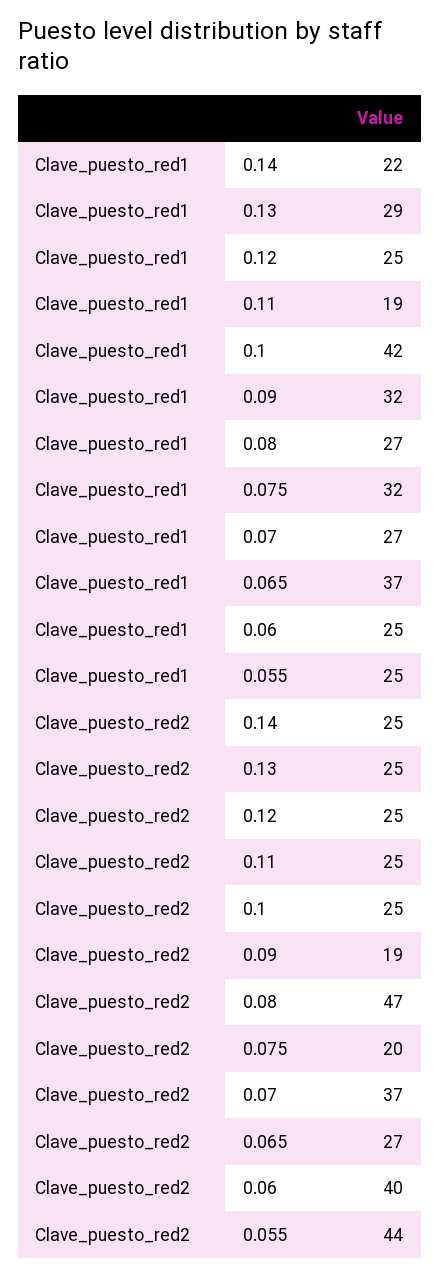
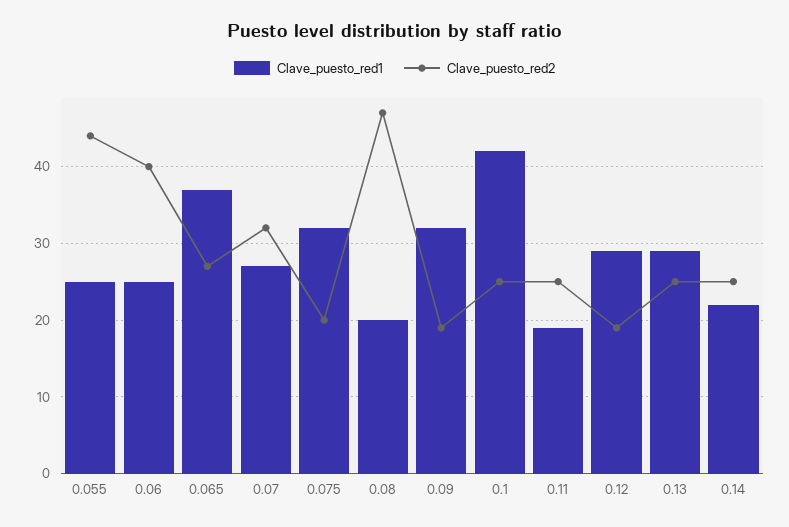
  {
    "Clave_puesto_red1": {
      "0.14": 22,
      "0.13": 29,
-     "0.12": 25,
+     "0.12": 29,
      "0.11": 19,
      "0.1": 42,
      "0.09": 32,
-     "0.08": 27,
+     "0.08": 20,
      "0.075": 32,
      "0.07": 27,
      "0.065": 37,
      "0.06": 25,
      "0.055": 25
    },
    "Clave_puesto_red2": {
      "0.14": 25,
      "0.13": 25,
-     "0.12": 25,
+     "0.12": 19,
      "0.11": 25,
      "0.1": 25,
      "0.09": 19,
      "0.08": 47,
      "0.075": 20,
-     "0.07": 37,
+     "0.07": 32,
      "0.065": 27,
      "0.06": 40,
      "0.055": 44
    }
  }

